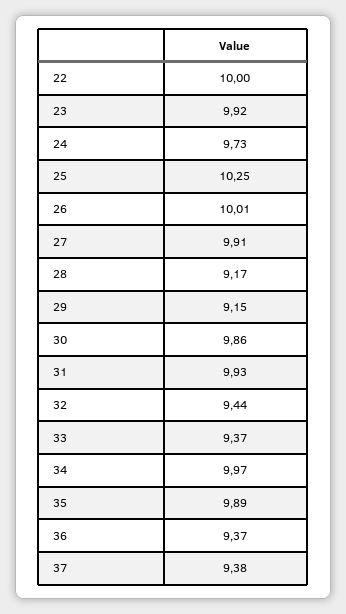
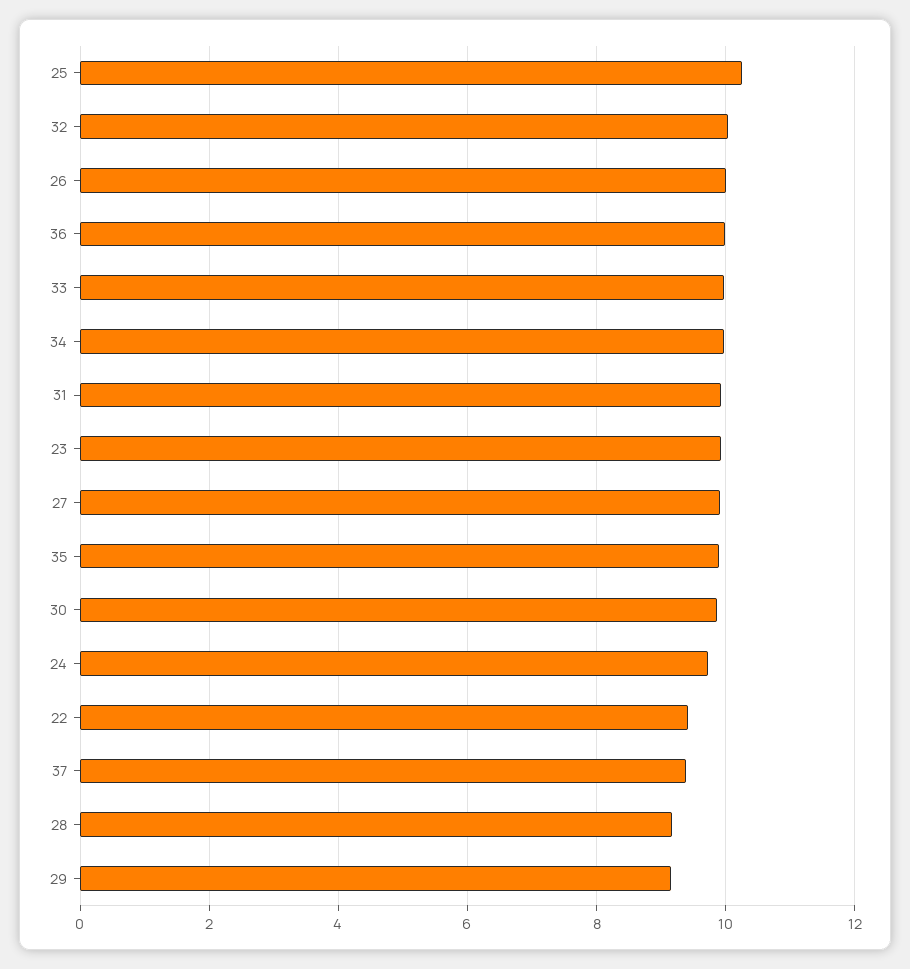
  {
-   "22": 10,
+   "22": 9.4,
    "23": 9.92,
    "24": 9.73,
    "25": 10.25,
    "26": 10.01,
    "27": 9.91,
    "28": 9.17,
    "29": 9.15,
    "30": 9.86,
    "31": 9.93,
-   "32": 9.44,
+   "32": 10,
-   "33": 9.37,
+   "33": 10,
    "34": 9.97,
    "35": 9.89,
-   "36": 9.37,
+   "36": 10,
    "37": 9.38
  }

